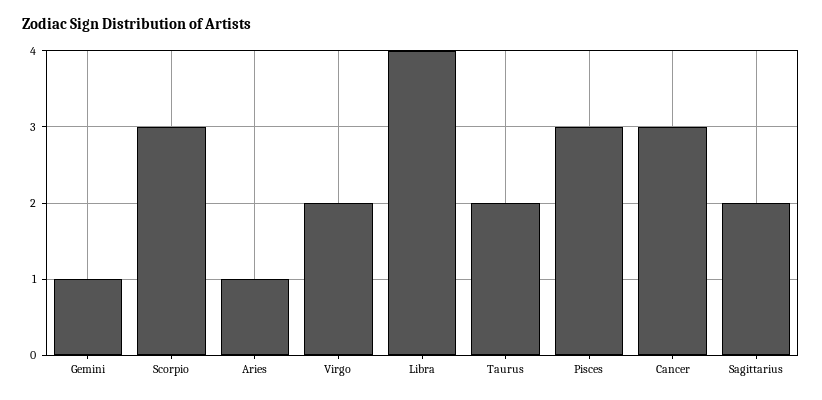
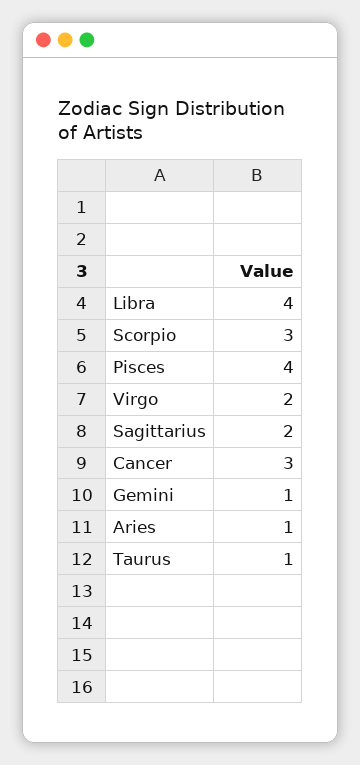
  {
    "Gemini": 1,
    "Scorpio": 3,
    "Aries": 1,
    "Virgo": 2,
    "Libra": 4,
-   "Taurus": 2,
+   "Taurus": 1,
-   "Pisces": 3,
+   "Pisces": 4,
    "Cancer": 3,
    "Sagittarius": 2
  }

